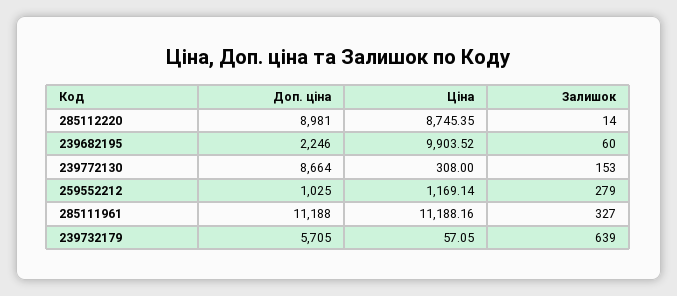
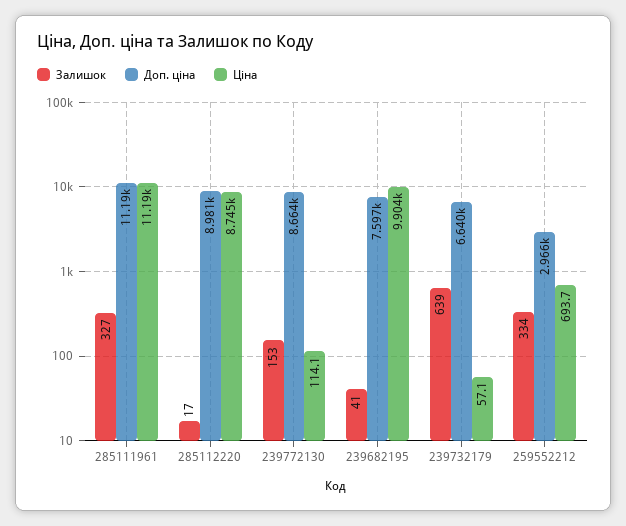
  {
    "Доп. ціна": {
      "285112220": 8981,
-     "239682195": 2246,
+     "239682195": 7597,
      "239772130": 8664,
-     "259552212": 1025,
+     "259552212": 2966,
      "285111961": 11188,
-     "239732179": 5705
+     "239732179": 6640
    },
    "Ціна": {
      "285112220": 8745.35,
      "239682195": 9903.52,
-     "239772130": 308,
+     "239772130": 114.1,
-     "259552212": 1169.14,
+     "259552212": 693.7,
      "285111961": 11188.16,
      "239732179": 57.05
    },
    "Залишок": {
-     "285112220": 14,
+     "285112220": 17,
-     "239682195": 60,
+     "239682195": 41,
      "239772130": 153,
-     "259552212": 279,
+     "259552212": 334,
      "285111961": 327,
      "239732179": 639
    }
  }

